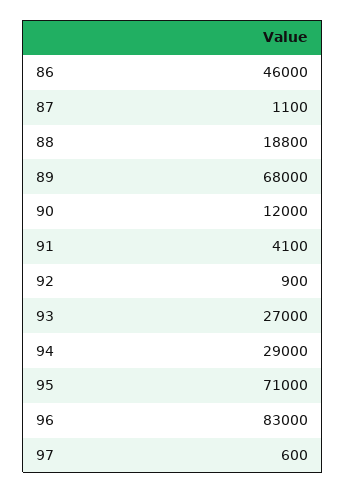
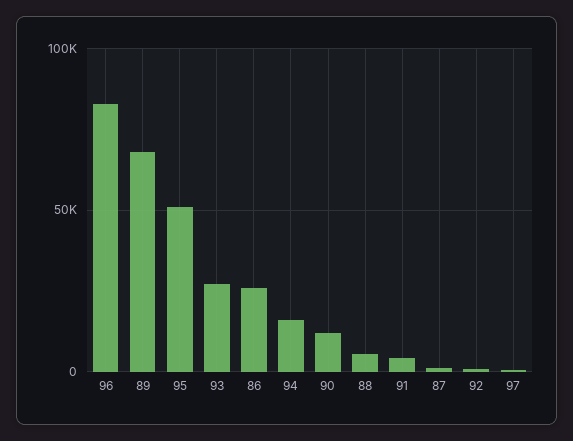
  {
-   "86": 46000,
+   "86": 25000,
    "87": 1100,
-   "88": 18800,
+   "88": 5000,
    "89": 68000,
    "90": 12000,
    "91": 4100,
    "92": 900,
    "93": 27000,
-   "94": 29000,
+   "94": 15000,
-   "95": 71000,
+   "95": 50000,
    "96": 83000,
    "97": 600
  }

